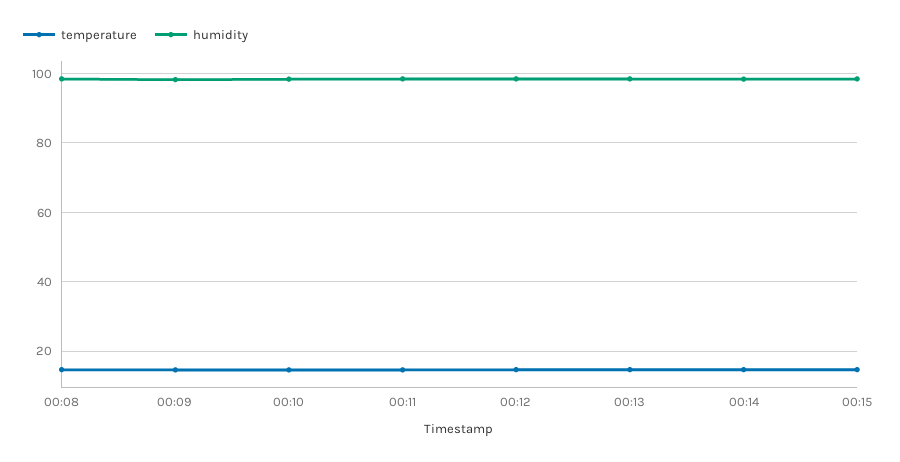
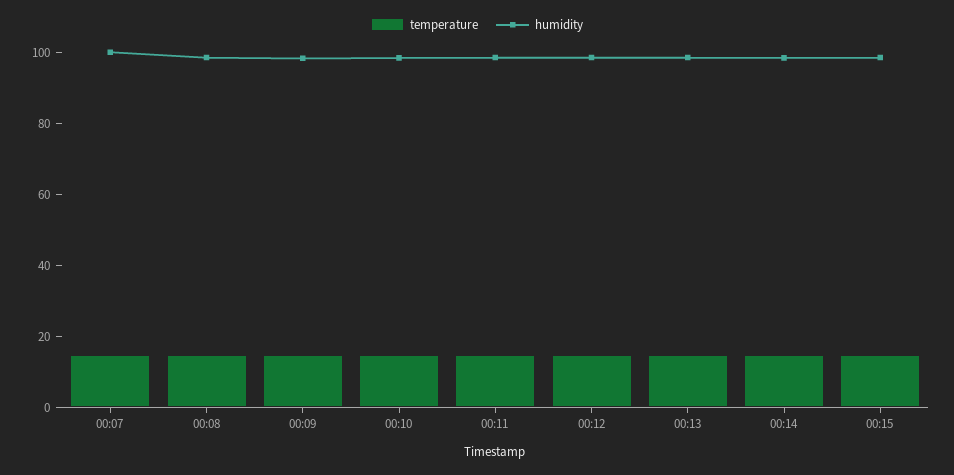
  {
    "temperature": {
      "00:08": 14,
      "00:09": 14,
      "00:10": 14,
      "00:11": 14,
      "00:12": 14,
      "00:13": 14,
      "00:14": 14,
-     "00:15": 14
+     "00:15": 14,
+     "00:07": 15
    },
    "humidity": {
      "00:08": 98,
      "00:09": 98,
      "00:10": 98,
      "00:11": 98,
      "00:12": 98,
      "00:13": 98,
      "00:14": 98,
-     "00:15": 98
+     "00:15": 98,
+     "00:07": 100
    }
  }

